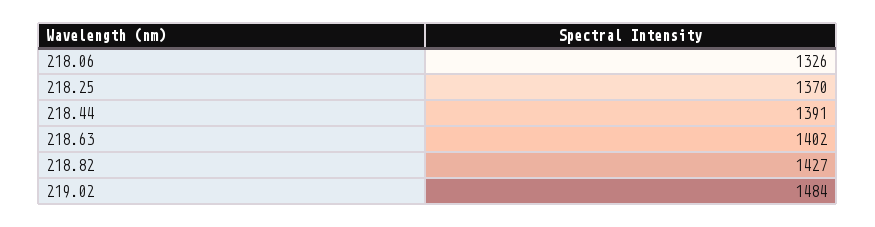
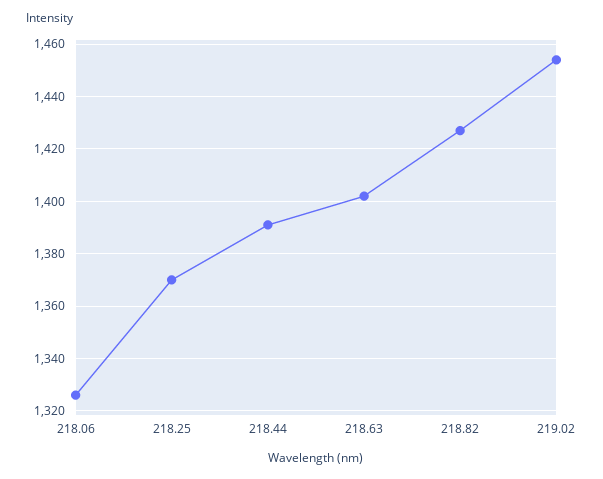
  {
    "218.06": 1326,
    "218.25": 1370,
    "218.44": 1391,
    "218.63": 1402,
    "218.82": 1427,
-   "219.02": 1484
+   "219.02": 1455
  }

